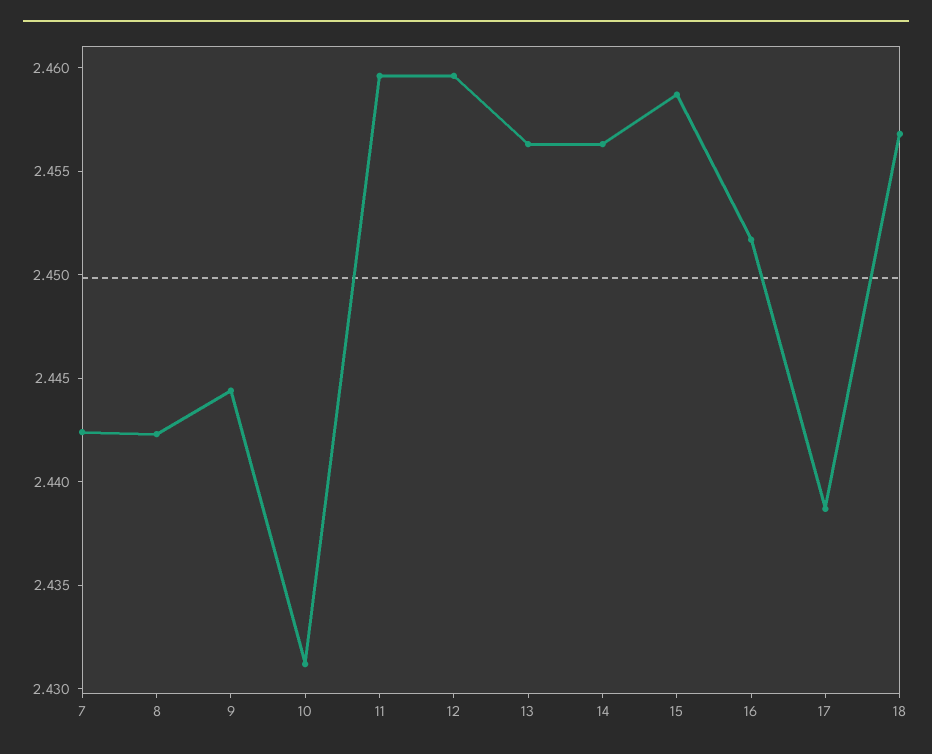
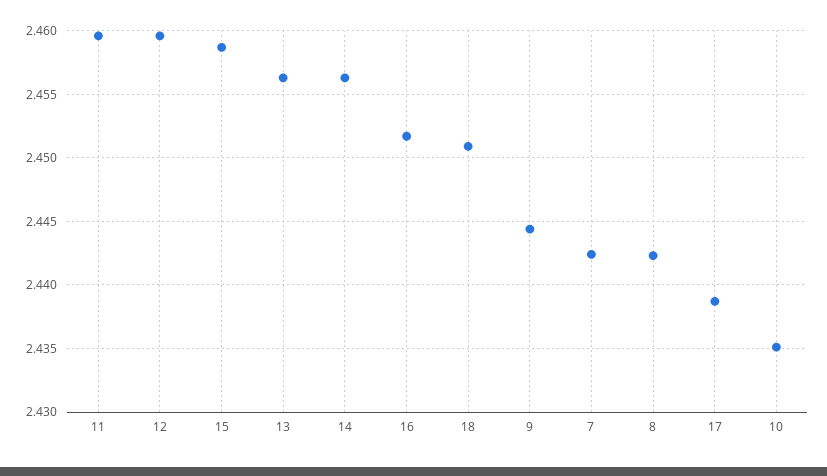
  {
    "7": 2.4425,
    "8": 2.4425,
    "9": 2.4445,
-   "10": 2.431,
+   "10": 2.435,
    "11": 2.4595,
    "12": 2.4595,
    "13": 2.4565,
    "14": 2.4565,
    "15": 2.4585,
    "16": 2.4515,
    "17": 2.4385,
-   "18": 2.457
+   "18": 2.451
  }

